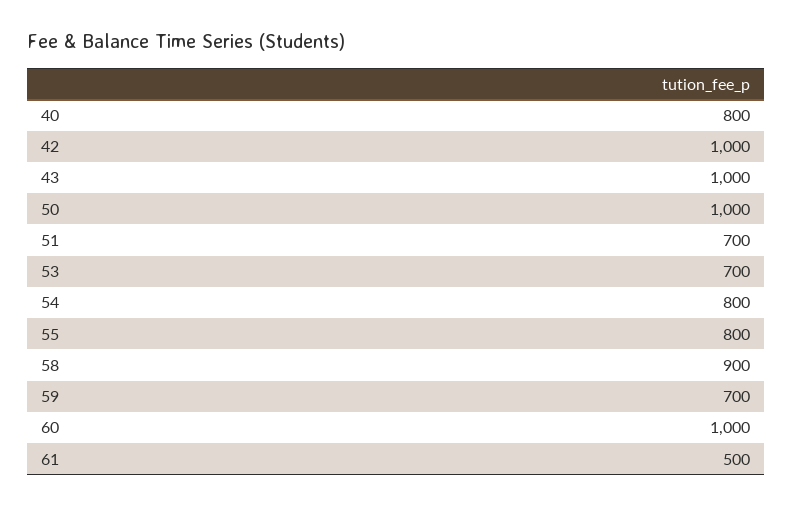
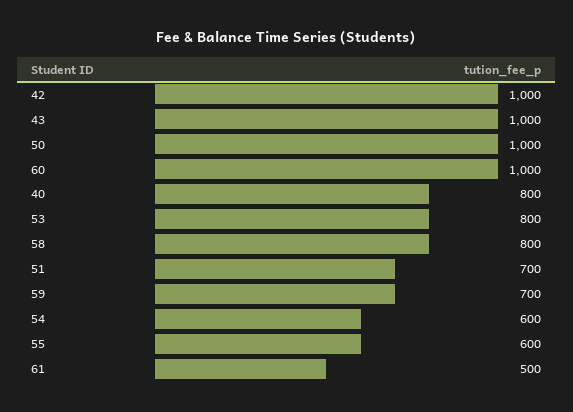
  {
    "40": 800,
    "42": 1000,
    "43": 1000,
    "50": 1000,
    "51": 700,
-   "53": 700,
+   "53": 800,
-   "54": 800,
+   "54": 600,
-   "55": 800,
+   "55": 600,
-   "58": 900,
+   "58": 800,
    "59": 700,
    "60": 1000,
    "61": 500
  }

